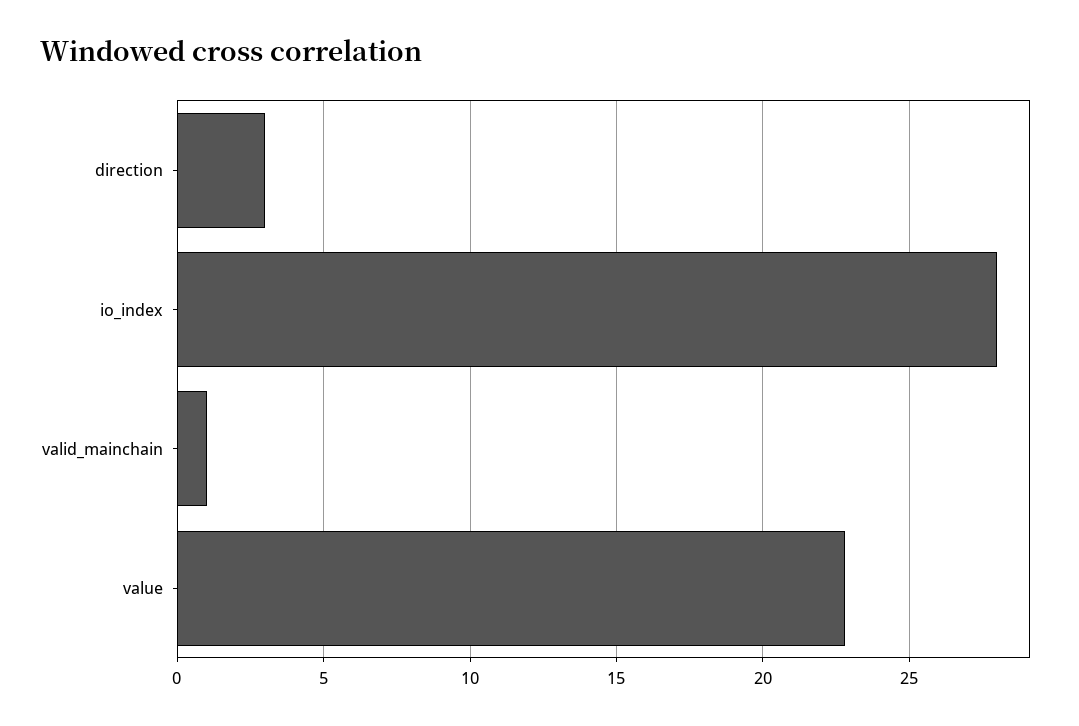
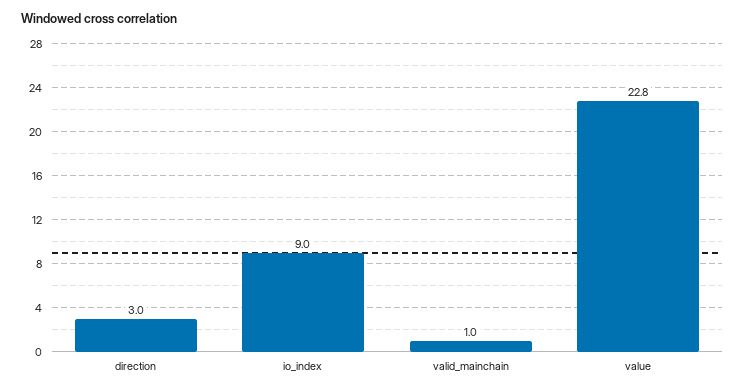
  {
    "direction": 3,
-   "io_index": 28,
+   "io_index": 9,
    "valid_mainchain": 1,
    "value": 22.8
  }

